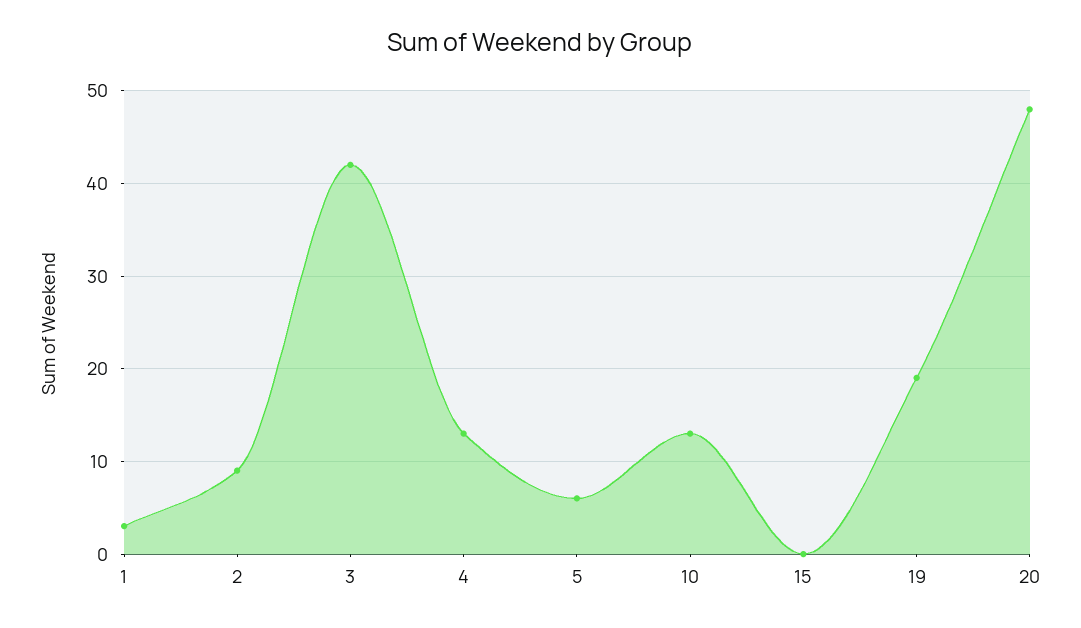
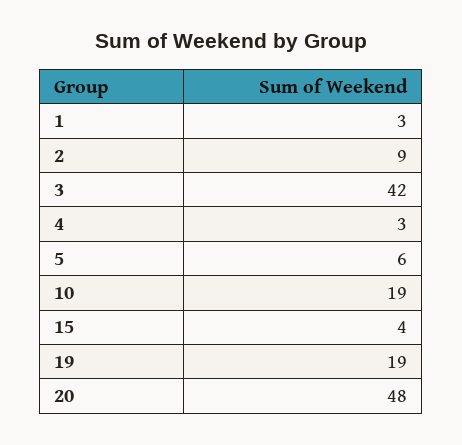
  {
    "1": 3,
    "2": 9,
    "3": 42,
-   "4": 13,
+   "4": 3,
    "5": 6,
-   "10": 13,
+   "10": 19,
-   "15": 0,
+   "15": 4,
    "19": 19,
    "20": 48
  }

